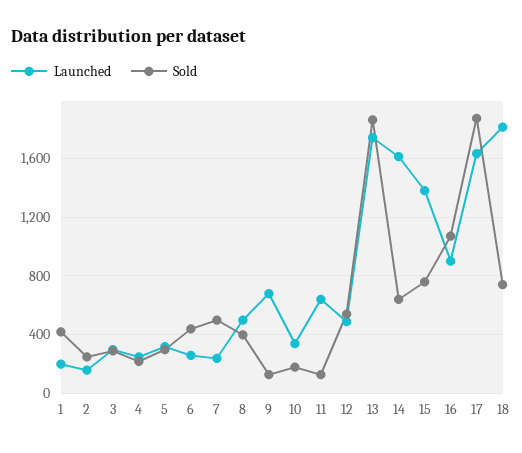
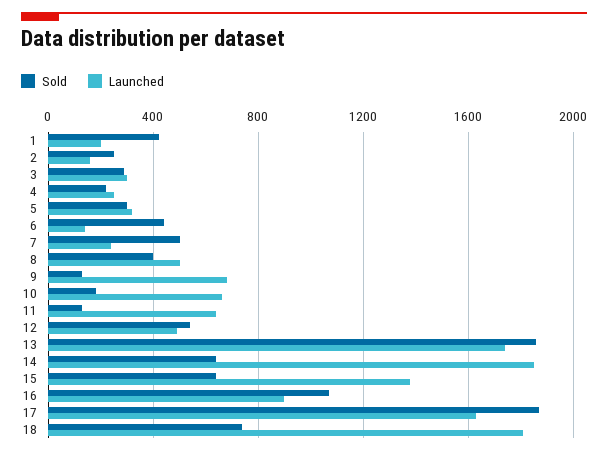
  {
    "Launched": {
      "1": 200,
      "2": 150,
      "3": 300,
      "4": 250,
      "5": 300,
-     "6": 250,
+     "6": 150,
      "7": 250,
      "8": 500,
      "9": 700,
-     "10": 350,
+     "10": 650,
      "11": 650,
      "12": 500,
      "13": 1750,
-     "14": 1600,
+     "14": 1850,
      "15": 1400,
      "16": 900,
      "17": 1650,
      "18": 1800
    },
    "Sold": {
      "1": 400,
      "2": 250,
      "3": 300,
      "4": 200,
      "5": 300,
      "6": 450,
      "7": 500,
      "8": 400,
      "9": 150,
      "10": 200,
      "11": 150,
      "12": 550,
      "13": 1850,
      "14": 650,
-     "15": 750,
+     "15": 650,
      "16": 1050,
      "17": 1850,
      "18": 750
    }
  }

